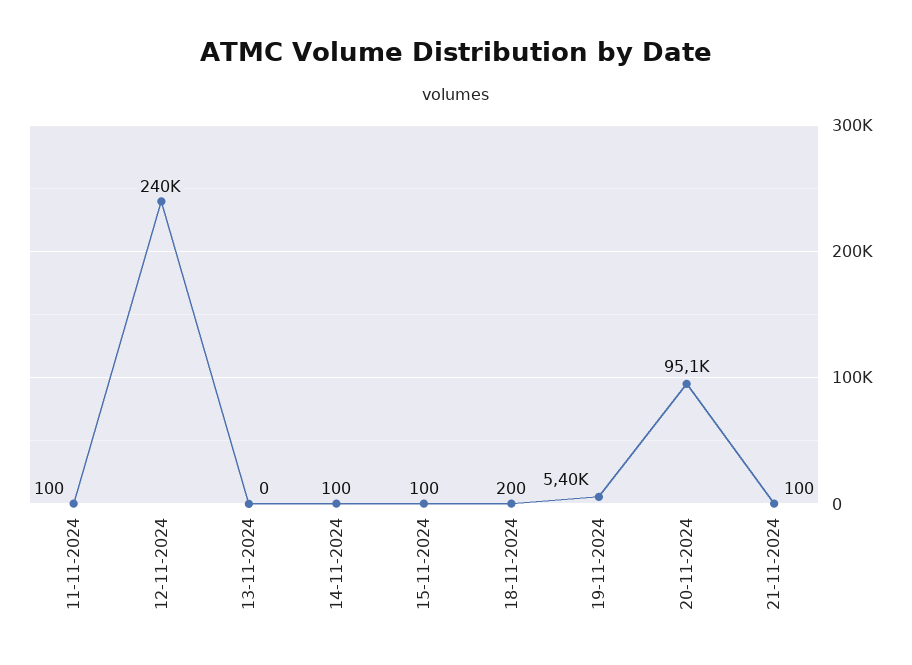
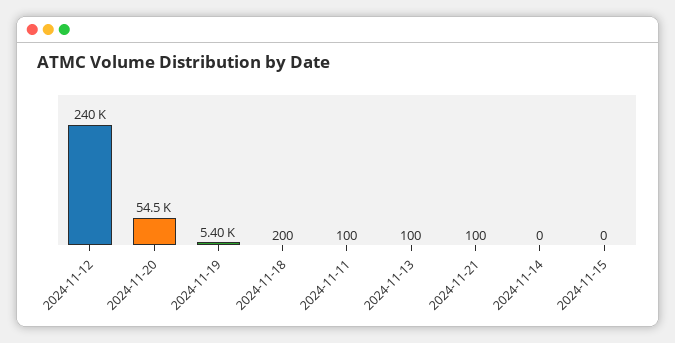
  {
    "11-11-2024": 100,
    "12-11-2024": 240000,
-   "13-11-2024": 0,
+   "13-11-2024": 100,
-   "14-11-2024": 100,
+   "14-11-2024": 0,
-   "15-11-2024": 100,
+   "15-11-2024": 0,
    "18-11-2024": 200,
    "19-11-2024": 5400,
-   "20-11-2024": 95100,
+   "20-11-2024": 54500,
    "21-11-2024": 100
  }

